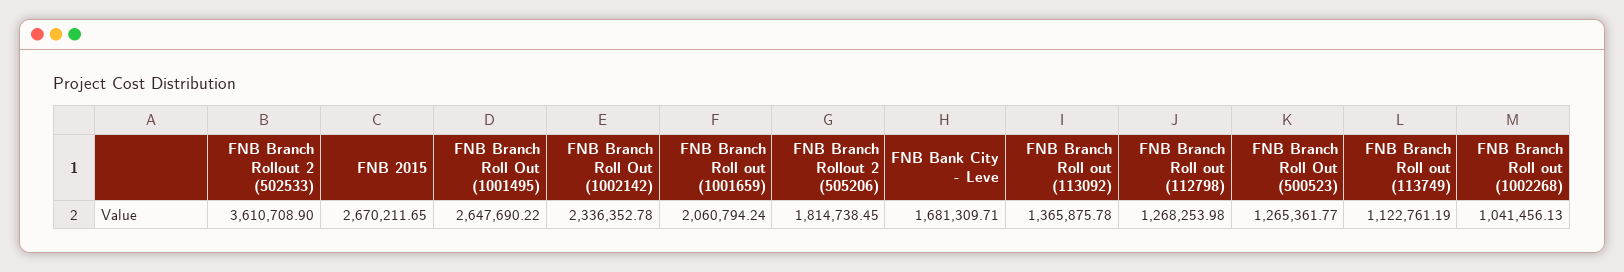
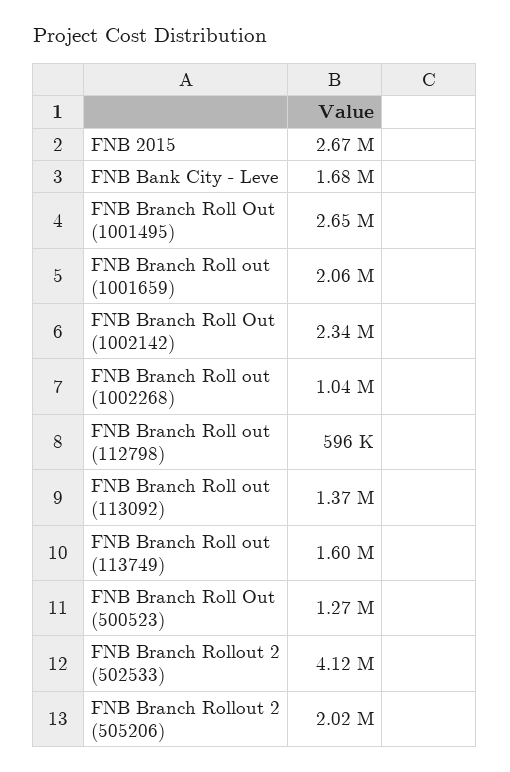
  {
-   "FNB Branch Rollout 2 (502533)": 3610708.9,
+   "FNB Branch Rollout 2 (502533)": 4120000,
    "FNB 2015": 2670211.65,
    "FNB Branch Roll Out (1001495)": 2647690.22,
    "FNB Branch Roll Out (1002142)": 2336352.78,
    "FNB Branch Roll out (1001659)": 2060794.24,
-   "FNB Branch Rollout 2 (505206)": 1814738.45,
+   "FNB Branch Rollout 2 (505206)": 2020000,
    "FNB Bank City - Leve": 1681309.71,
    "FNB Branch Roll out (113092)": 1365875.78,
-   "FNB Branch Roll out (112798)": 1268253.98,
+   "FNB Branch Roll out (112798)": 596000,
    "FNB Branch Roll Out (500523)": 1265361.77,
-   "FNB Branch Roll out (113749)": 1122761.19,
+   "FNB Branch Roll out (113749)": 1600000,
    "FNB Branch Roll out (1002268)": 1041456.13
  }

